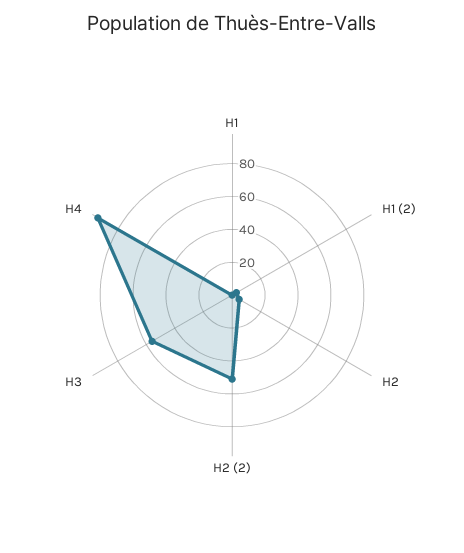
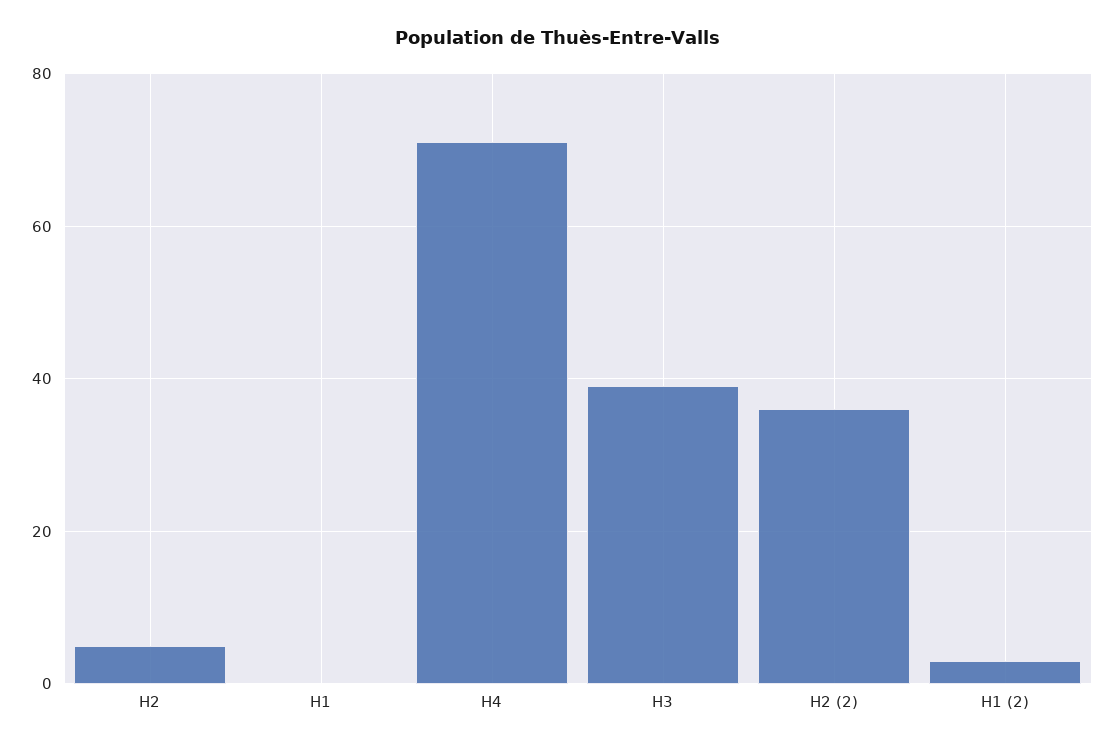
  {
    "H1": 0,
    "H1 (2)": 5,
    "H2": 5,
-   "H2 (2)": 50,
+   "H2 (2)": 35,
-   "H3": 55,
+   "H3": 40,
-   "H4": 95
+   "H4": 70
  }

